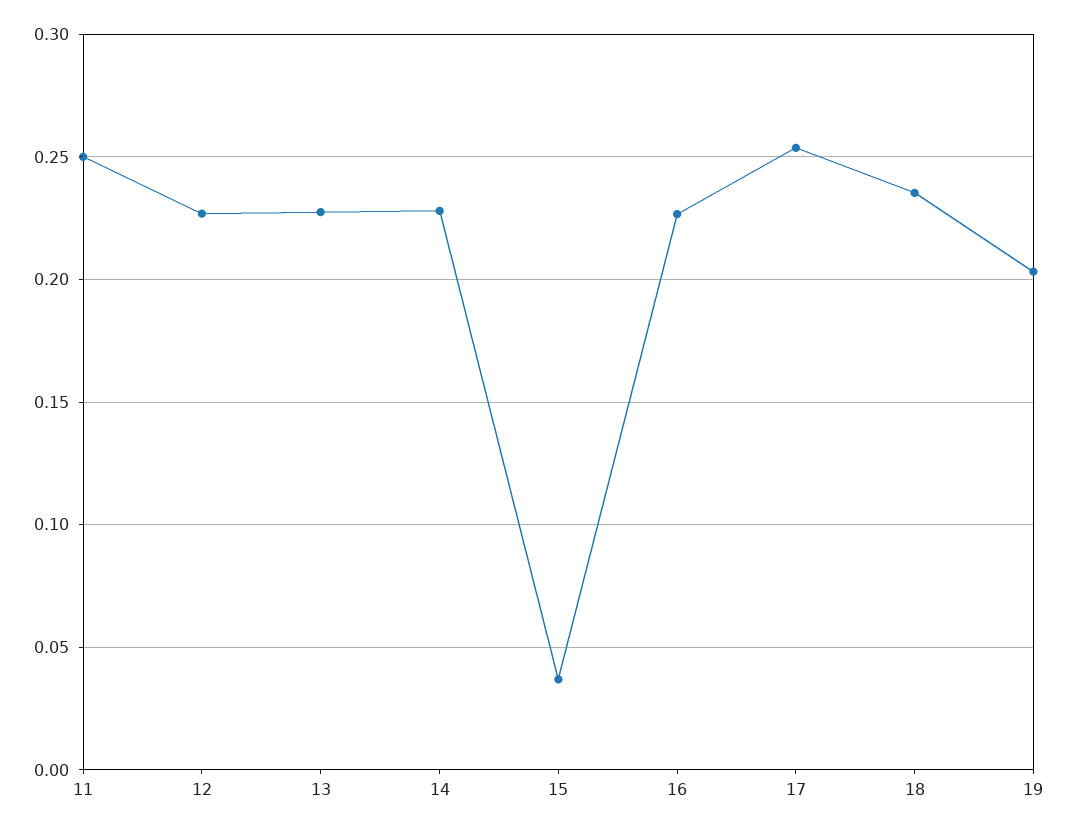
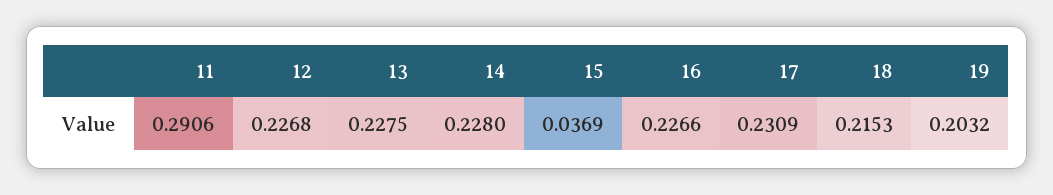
  {
-   "11": 0.25,
+   "11": 0.2906,
    "12": 0.2268,
    "13": 0.2275,
    "14": 0.228,
    "15": 0.0369,
    "16": 0.2266,
-   "17": 0.255,
+   "17": 0.2309,
-   "18": 0.235,
+   "18": 0.2153,
    "19": 0.2032
  }

